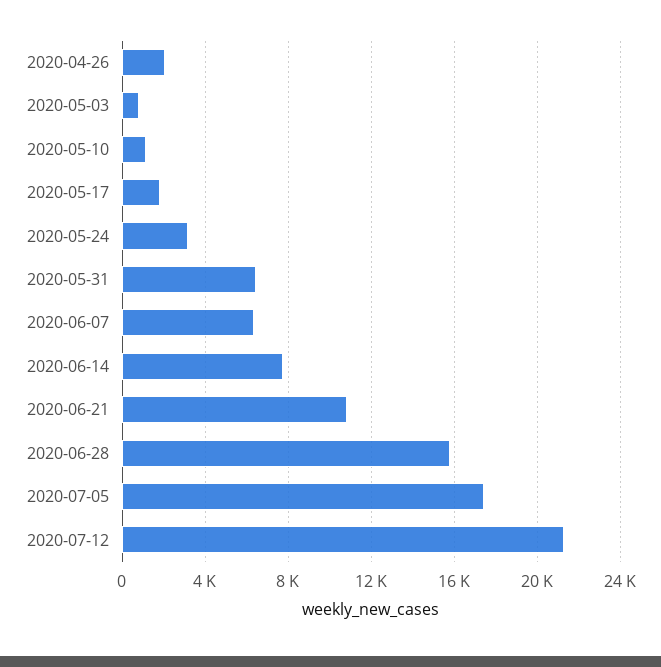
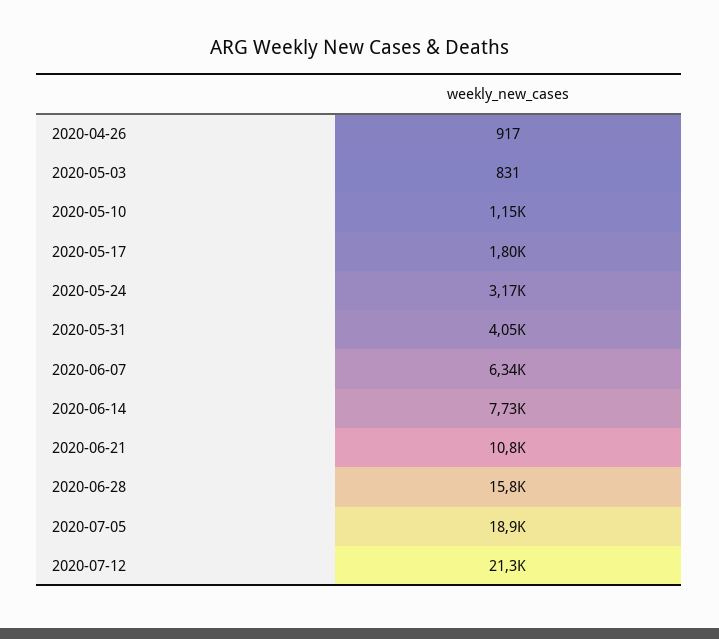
  {
-   "2020-04-26": 2000,
+   "2020-04-26": 917,
    "2020-05-03": 831,
    "2020-05-10": 1150,
    "2020-05-17": 1800,
    "2020-05-24": 3170,
-   "2020-05-31": 6500,
+   "2020-05-31": 4050,
    "2020-06-07": 6340,
    "2020-06-14": 7730,
    "2020-06-21": 10800,
    "2020-06-28": 15800,
-   "2020-07-05": 17500,
+   "2020-07-05": 18900,
    "2020-07-12": 21300
  }

